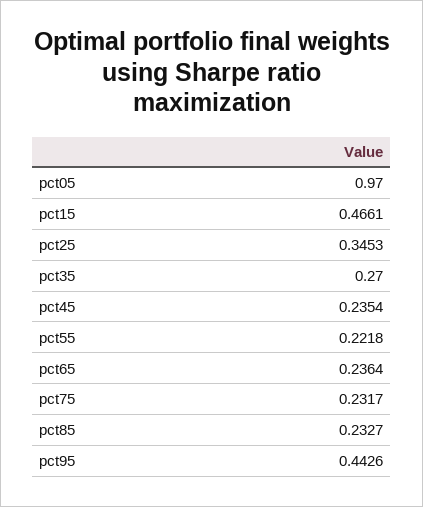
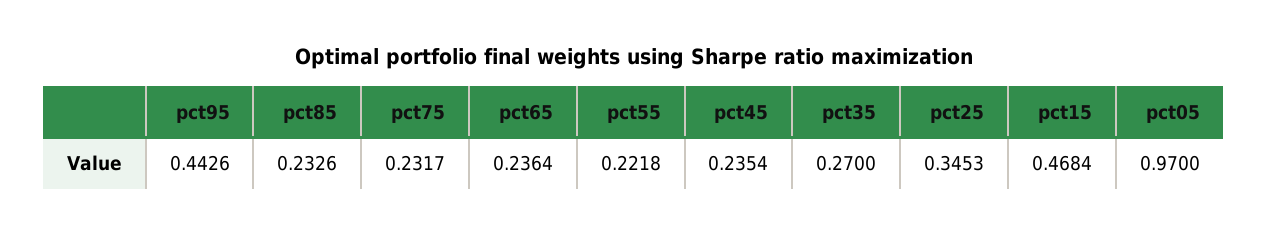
  {
    "pct05": 0.97,
-   "pct15": 0.4661,
+   "pct15": 0.4684,
    "pct25": 0.3453,
    "pct35": 0.27,
    "pct45": 0.2354,
    "pct55": 0.2218,
    "pct65": 0.2364,
    "pct75": 0.2317,
-   "pct85": 0.2327,
+   "pct85": 0.2326,
    "pct95": 0.4426
  }

